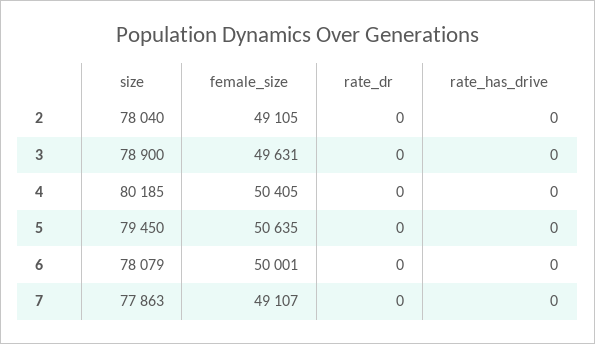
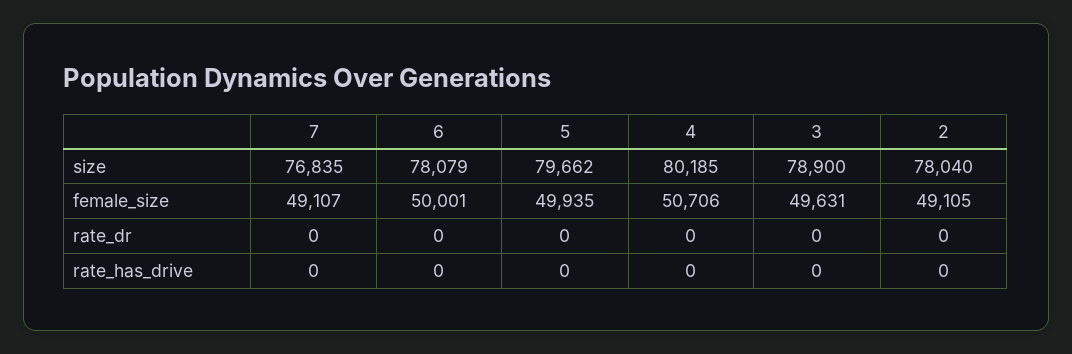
  {
    "size": {
      "2": 78040,
      "3": 78900,
      "4": 80185,
-     "5": 79450,
+     "5": 79662,
      "6": 78079,
-     "7": 77863
+     "7": 76835
    },
    "female_size": {
      "2": 49105,
      "3": 49631,
-     "4": 50405,
+     "4": 50706,
-     "5": 50635,
+     "5": 49935,
      "6": 50001,
      "7": 49107
    },
    "rate_dr": {
      "2": 0,
      "3": 0,
      "4": 0,
      "5": 0,
      "6": 0,
      "7": 0
    },
    "rate_has_drive": {
      "2": 0,
      "3": 0,
      "4": 0,
      "5": 0,
      "6": 0,
      "7": 0
    }
  }

